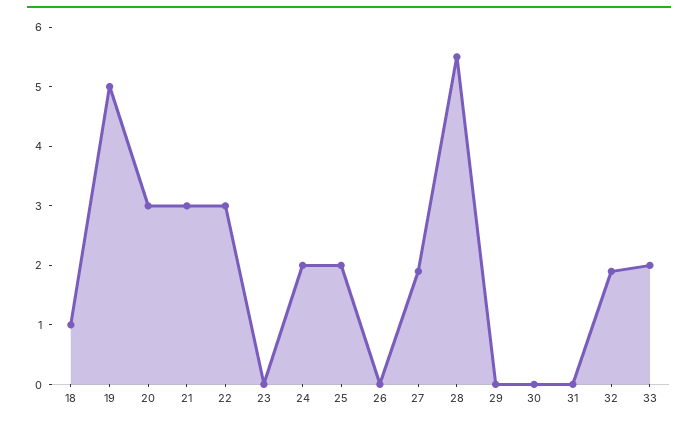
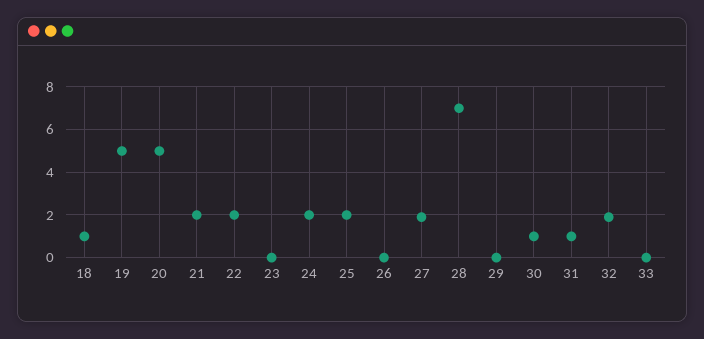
  {
    "18": 1,
    "19": 5,
-   "20": 3,
+   "20": 5,
-   "21": 3,
+   "21": 2,
-   "22": 3,
+   "22": 2,
    "23": 0,
    "24": 2,
    "25": 2,
    "26": 0,
    "27": 2,
-   "28": 5.5,
+   "28": 7,
    "29": 0,
-   "30": 0,
+   "30": 1,
-   "31": 0,
+   "31": 1,
    "32": 2,
-   "33": 2
+   "33": 0
  }

